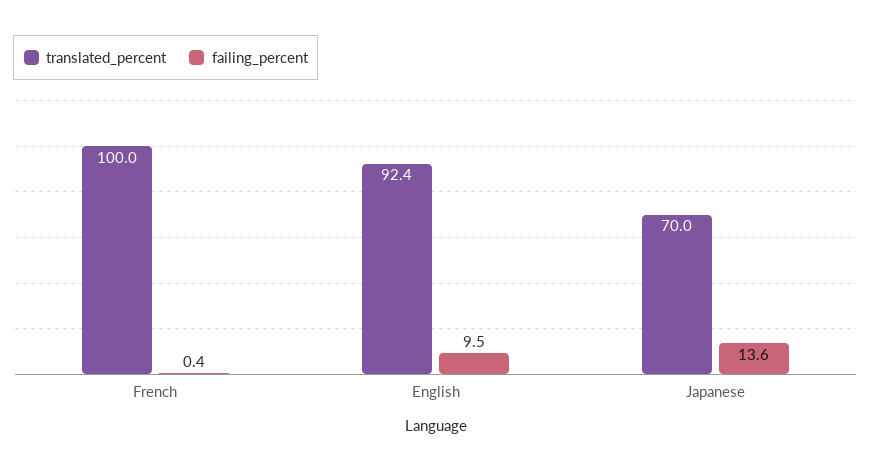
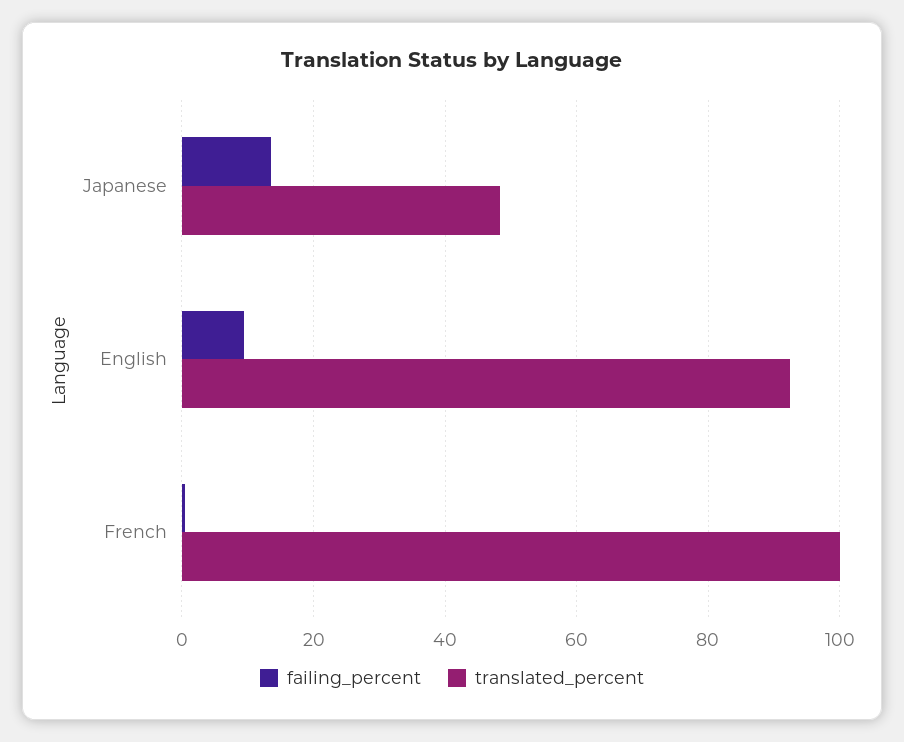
  {
    "translated_percent": {
      "French": 100,
      "English": 92.4,
-     "Japanese": 70
+     "Japanese": 48
    },
    "failing_percent": {
      "French": 0.4,
      "English": 9.5,
      "Japanese": 13.6
    }
  }

